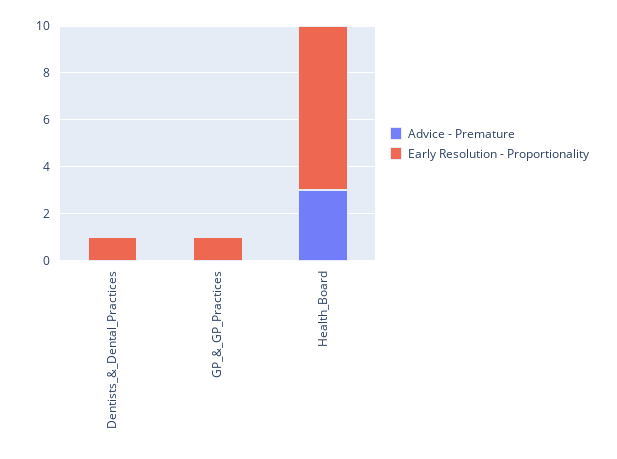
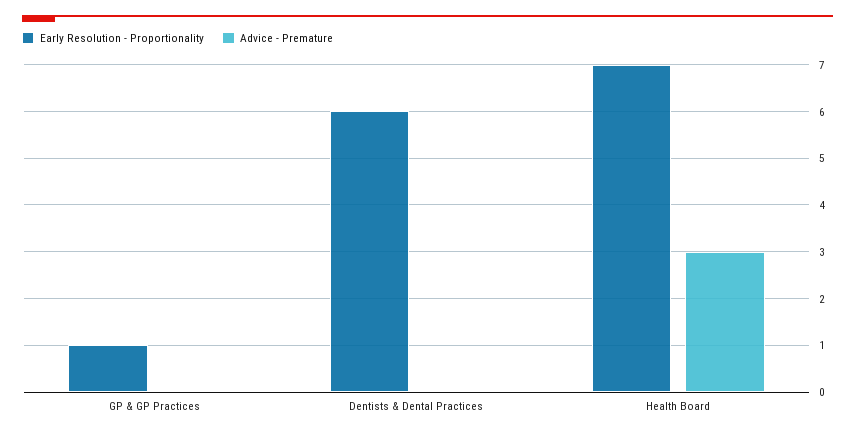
  {
    "Advice - Premature": {
      "Dentists_&_Dental_Practices": 0,
      "GP_&_GP_Practices": 0,
      "Health_Board": 3
    },
    "Early Resolution - Proportionality": {
-     "Dentists_&_Dental_Practices": 1,
+     "Dentists_&_Dental_Practices": 6,
      "GP_&_GP_Practices": 1,
      "Health_Board": 7
    }
  }

